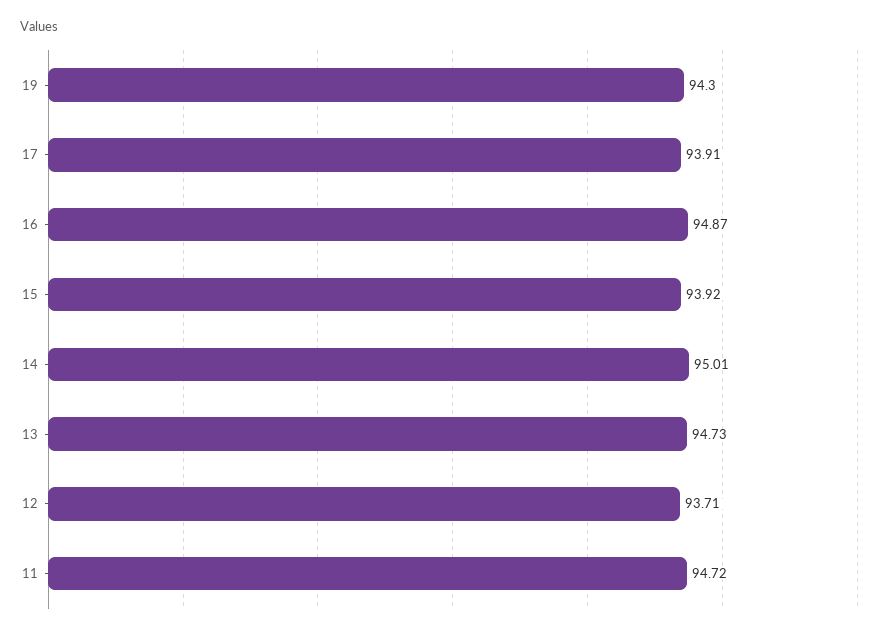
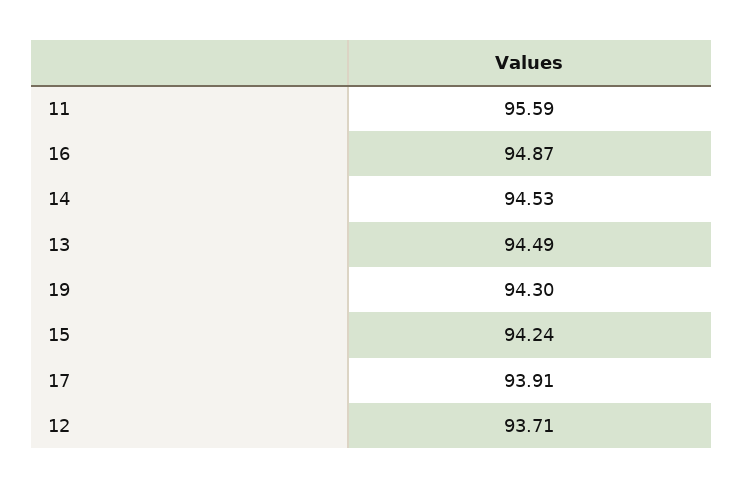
  {
    "19": 94.3,
    "17": 93.91,
    "16": 94.87,
-   "15": 93.92,
+   "15": 94.24,
-   "14": 95.01,
+   "14": 94.53,
-   "13": 94.73,
+   "13": 94.49,
    "12": 93.71,
-   "11": 94.72
+   "11": 95.59
  }

